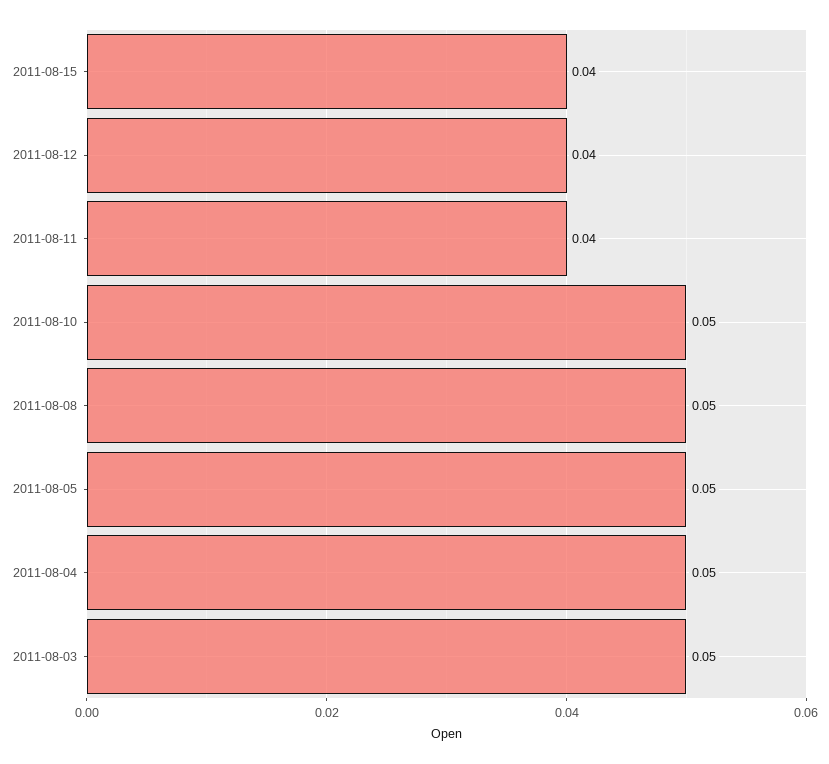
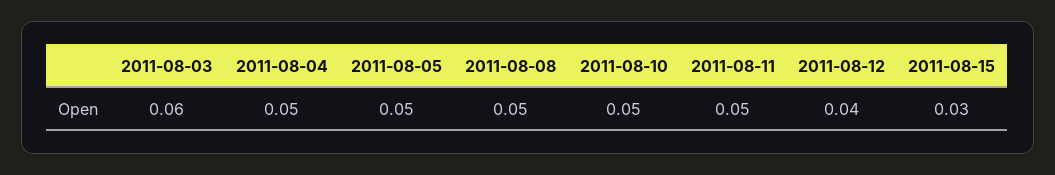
  {
-   "2011-08-15": 0.04,
+   "2011-08-15": 0.03,
    "2011-08-12": 0.04,
-   "2011-08-11": 0.04,
+   "2011-08-11": 0.05,
    "2011-08-10": 0.05,
    "2011-08-08": 0.05,
    "2011-08-05": 0.05,
    "2011-08-04": 0.05,
-   "2011-08-03": 0.05
+   "2011-08-03": 0.06
  }

